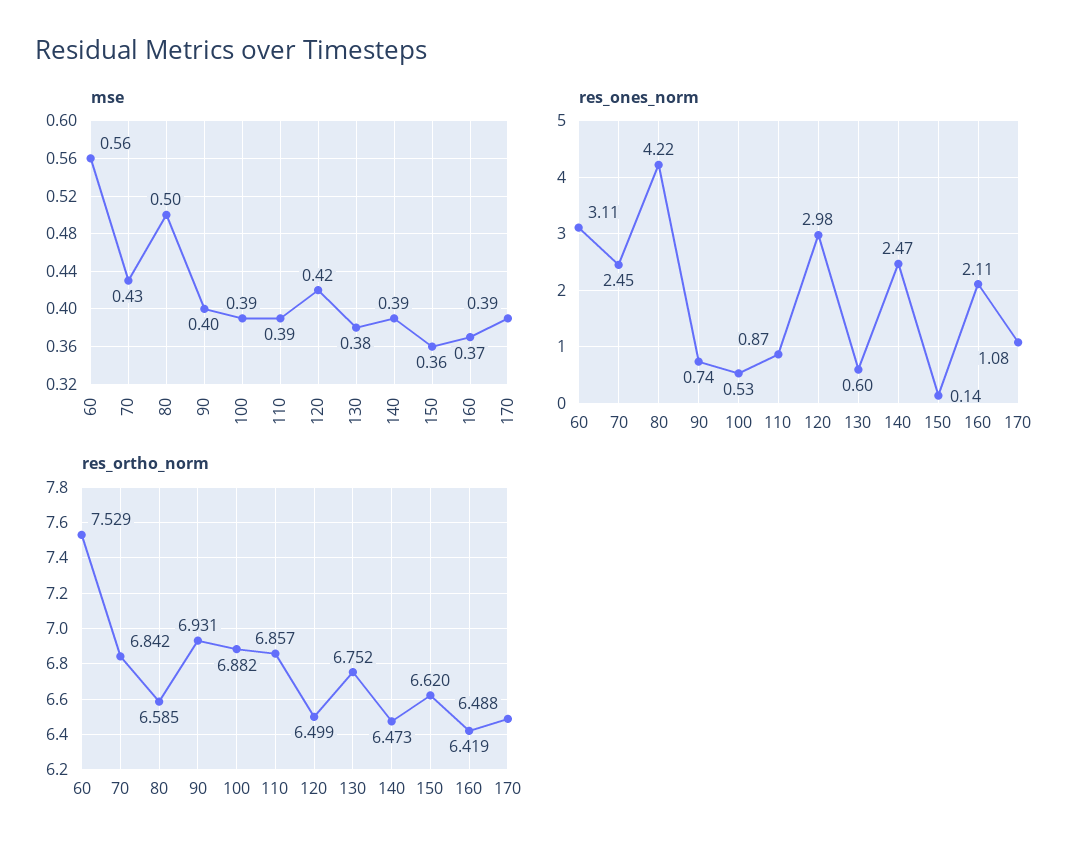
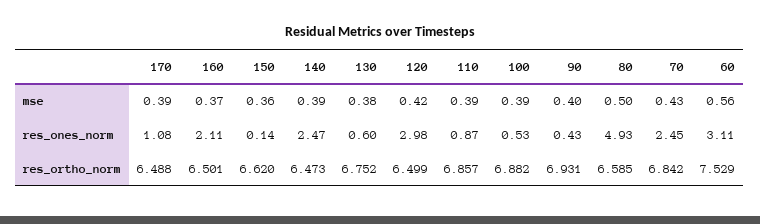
  {
    "mse": {
      "60": 0.56,
      "70": 0.43,
      "80": 0.5,
      "90": 0.4,
      "100": 0.39,
      "110": 0.39,
      "120": 0.42,
      "130": 0.38,
      "140": 0.39,
      "150": 0.36,
      "160": 0.37,
      "170": 0.39
    },
    "res_ones_norm": {
      "60": 3.11,
      "70": 2.45,
-     "80": 4.22,
+     "80": 4.93,
-     "90": 0.74,
+     "90": 0.43,
      "100": 0.53,
      "110": 0.87,
      "120": 2.98,
      "130": 0.6,
      "140": 2.47,
      "150": 0.14,
      "160": 2.11,
      "170": 1.08
    },
    "res_ortho_norm": {
      "60": 7.529,
      "70": 6.842,
      "80": 6.585,
      "90": 6.931,
      "100": 6.882,
      "110": 6.857,
      "120": 6.499,
      "130": 6.752,
      "140": 6.473,
      "150": 6.62,
-     "160": 6.419,
+     "160": 6.501,
      "170": 6.488
    }
  }

